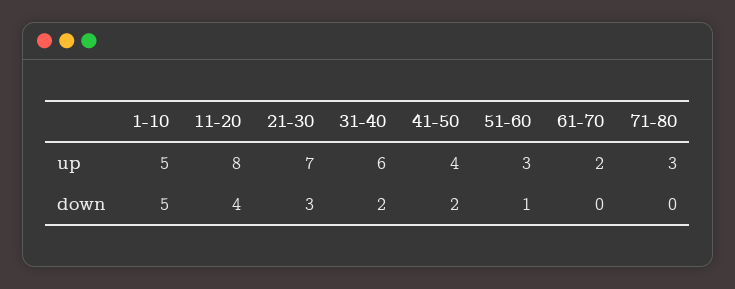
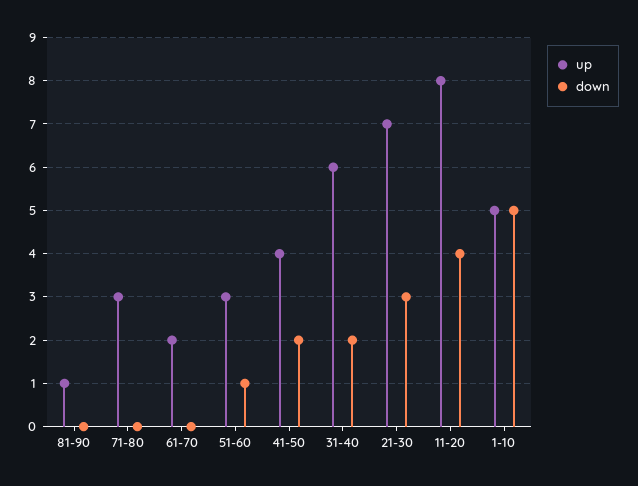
  {
    "up": {
      "1-10": 5,
      "11-20": 8,
      "21-30": 7,
      "31-40": 6,
      "41-50": 4,
      "51-60": 3,
      "61-70": 2,
-     "71-80": 3
+     "71-80": 3,
+     "81-90": 1
    },
    "down": {
      "1-10": 5,
      "11-20": 4,
      "21-30": 3,
      "31-40": 2,
      "41-50": 2,
      "51-60": 1,
      "61-70": 0,
-     "71-80": 0
+     "71-80": 0,
+     "81-90": 0
    }
  }

